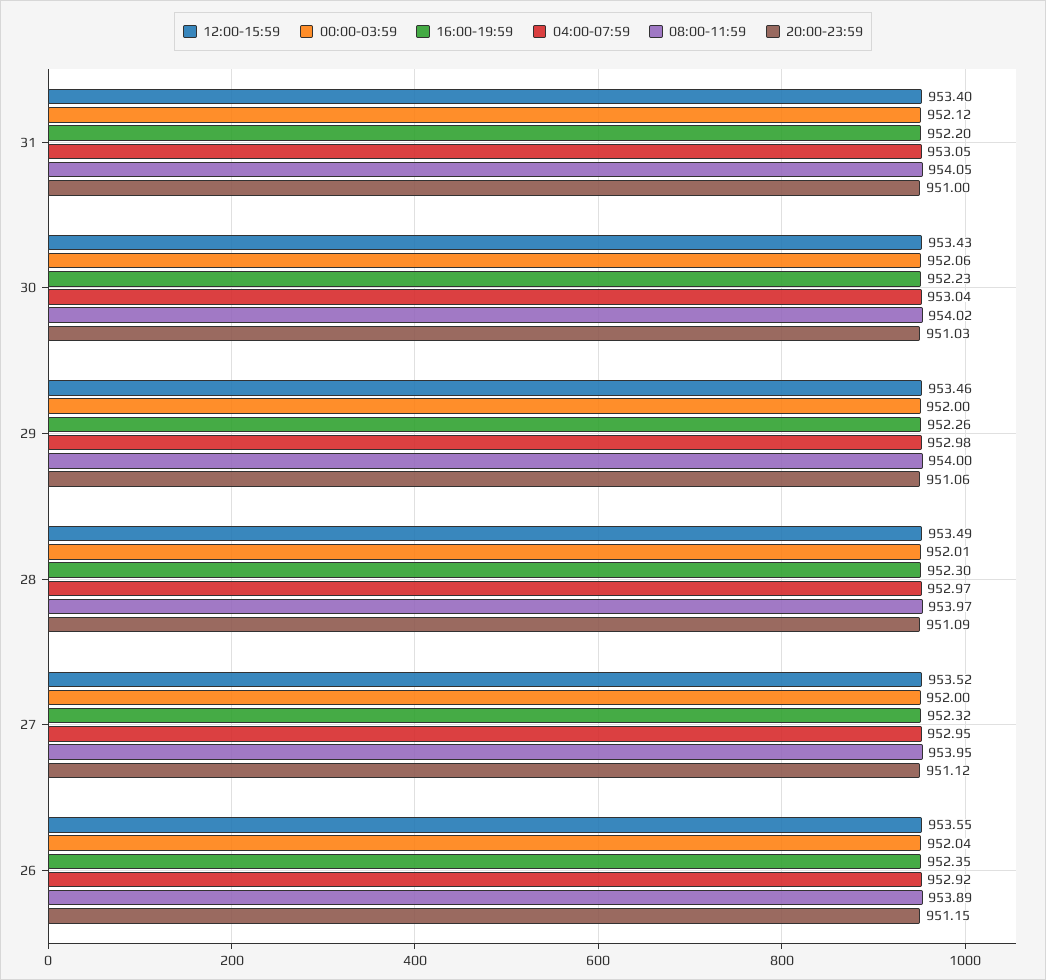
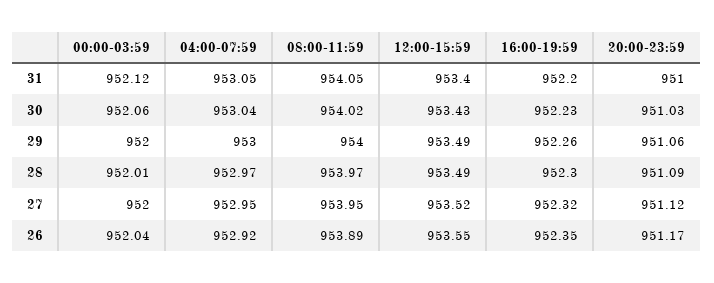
  {
    "12:00-15:59": {
      "31": 953.4,
      "30": 953.43,
-     "29": 953.46,
+     "29": 953.49,
      "28": 953.49,
      "27": 953.52,
      "26": 953.55
    },
    "00:00-03:59": {
      "31": 952.12,
      "30": 952.06,
      "29": 952,
      "28": 952.01,
      "27": 952,
      "26": 952.04
    },
    "16:00-19:59": {
      "31": 952.2,
      "30": 952.23,
      "29": 952.26,
      "28": 952.3,
      "27": 952.32,
      "26": 952.35
    },
    "04:00-07:59": {
      "31": 953.05,
      "30": 953.04,
-     "29": 952.98,
+     "29": 953,
      "28": 952.97,
      "27": 952.95,
      "26": 952.92
    },
    "08:00-11:59": {
      "31": 954.05,
      "30": 954.02,
      "29": 954,
      "28": 953.97,
      "27": 953.95,
      "26": 953.89
    },
    "20:00-23:59": {
      "31": 951,
      "30": 951.03,
      "29": 951.06,
      "28": 951.09,
      "27": 951.12,
-     "26": 951.15
+     "26": 951.17
    }
  }

